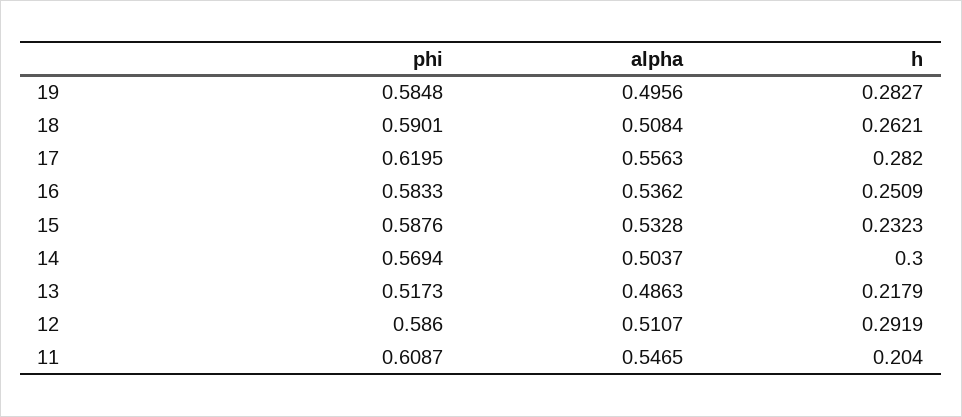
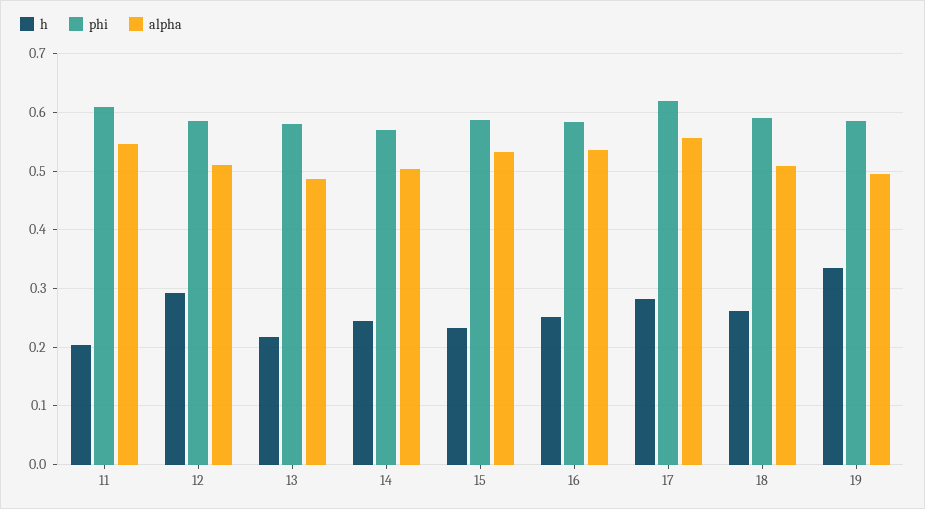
  {
    "phi": {
      "19": 0.5848,
      "18": 0.5901,
      "17": 0.6195,
      "16": 0.5833,
      "15": 0.5876,
      "14": 0.5694,
-     "13": 0.5173,
+     "13": 0.58,
      "12": 0.586,
      "11": 0.6087
    },
    "alpha": {
      "19": 0.4956,
      "18": 0.5084,
      "17": 0.5563,
      "16": 0.5362,
      "15": 0.5328,
      "14": 0.5037,
      "13": 0.4863,
      "12": 0.5107,
      "11": 0.5465
    },
    "h": {
-     "19": 0.2827,
+     "19": 0.34,
      "18": 0.2621,
      "17": 0.282,
      "16": 0.2509,
      "15": 0.2323,
-     "14": 0.3,
+     "14": 0.24,
      "13": 0.2179,
      "12": 0.2919,
      "11": 0.204
    }
  }

